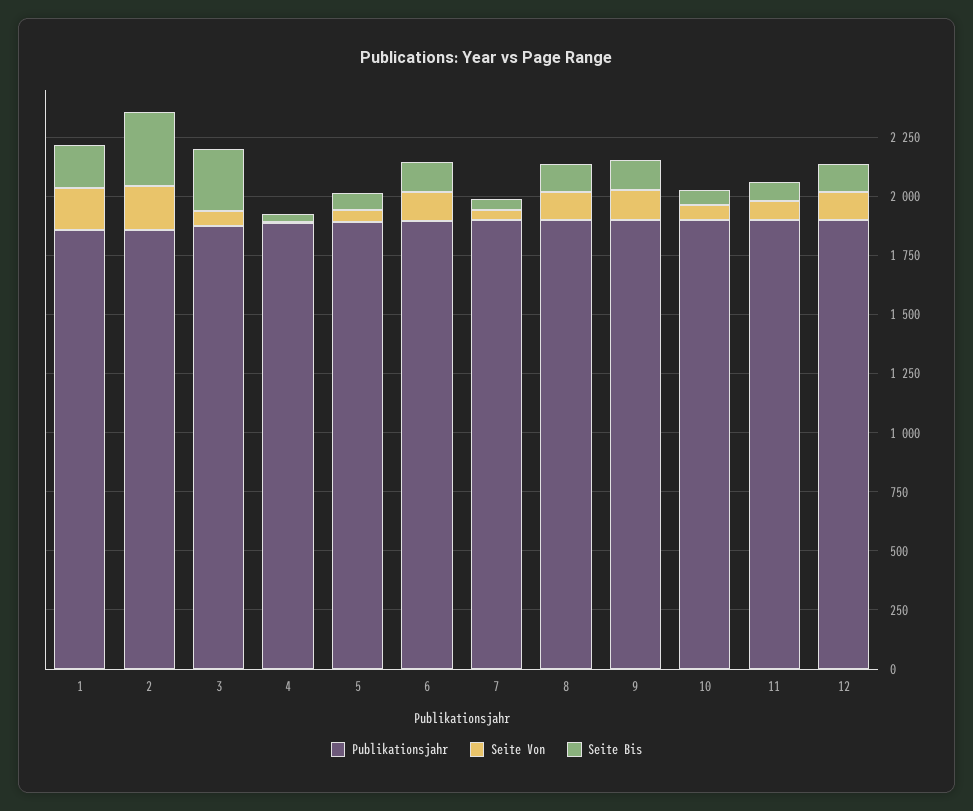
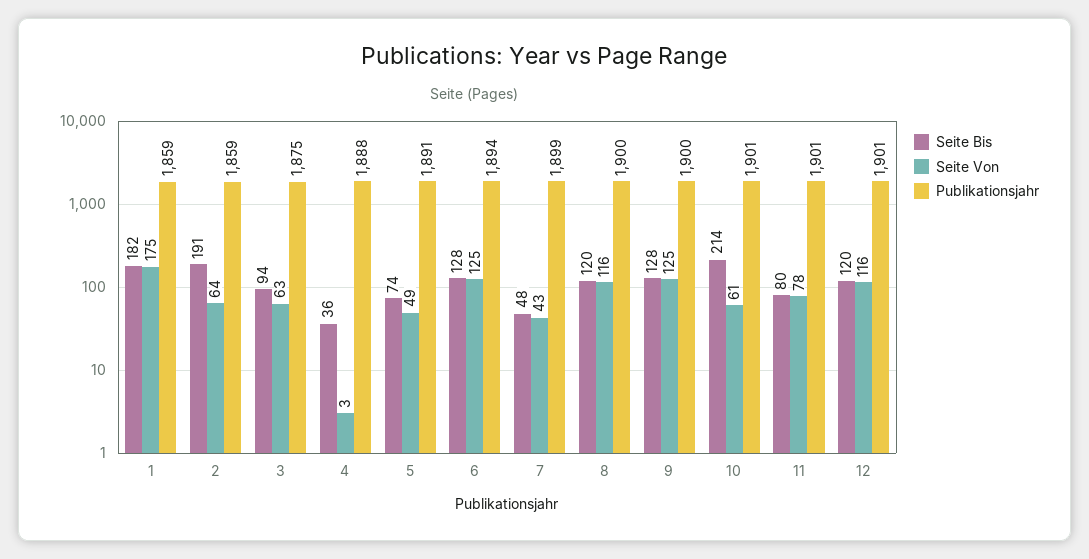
  {
    "Publikationsjahr": {
      "1": 1859,
      "2": 1859,
      "3": 1875,
      "4": 1888,
      "5": 1891,
      "6": 1894,
      "7": 1899,
      "8": 1900,
      "9": 1900,
      "10": 1901,
      "11": 1901,
      "12": 1901
    },
    "Seite Von": {
      "1": 175,
-     "2": 200,
+     "2": 64,
      "3": 63,
      "4": 3,
      "5": 49,
      "6": 125,
      "7": 43,
      "8": 116,
      "9": 125,
      "10": 61,
      "11": 78,
      "12": 116
    },
    "Seite Bis": {
      "1": 182,
-     "2": 300,
+     "2": 191,
-     "3": 250,
+     "3": 94,
      "4": 36,
      "5": 74,
      "6": 128,
      "7": 48,
      "8": 120,
      "9": 128,
-     "10": 50,
+     "10": 214,
      "11": 80,
      "12": 120
    }
  }

